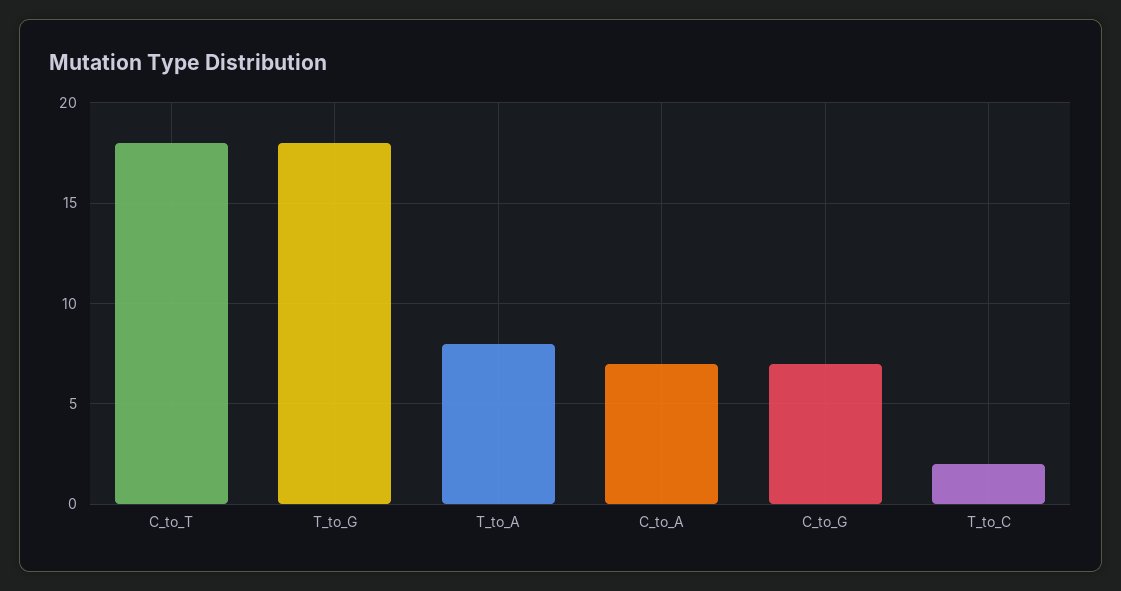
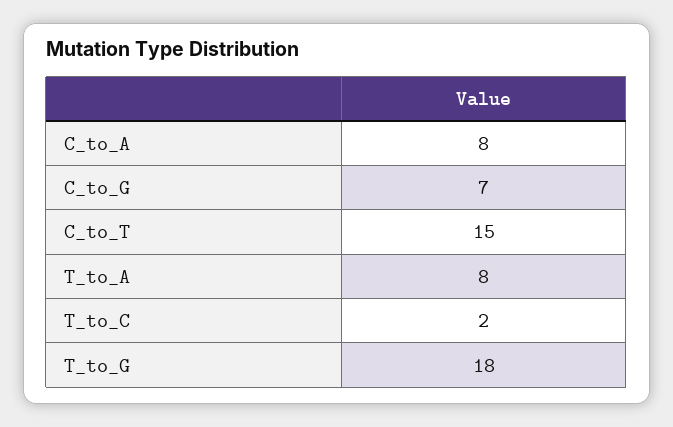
  {
-   "C_to_T": 18,
+   "C_to_T": 15,
    "T_to_G": 18,
    "T_to_A": 8,
-   "C_to_A": 7,
+   "C_to_A": 8,
    "C_to_G": 7,
    "T_to_C": 2
  }

